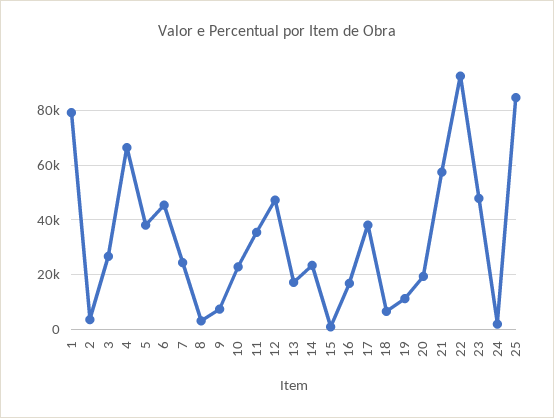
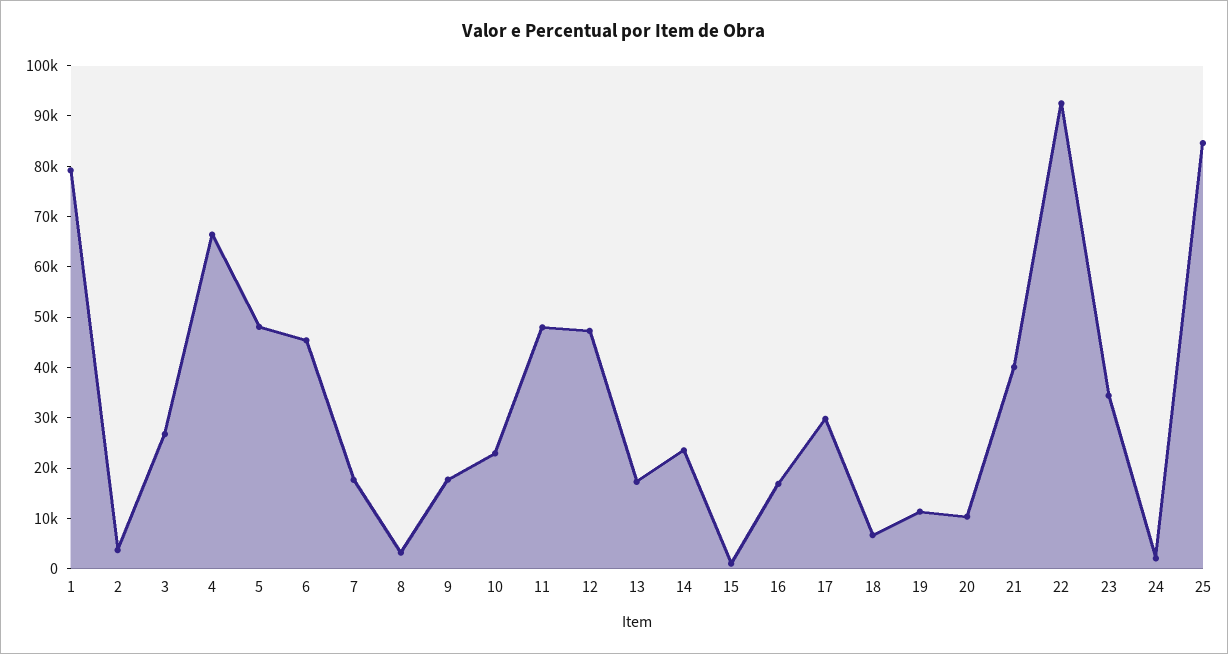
  {
    "1": 80000,
    "2": 4000,
    "3": 26000,
    "4": 66000,
-   "5": 37500,
+   "5": 48000,
    "6": 46000,
-   "7": 25000,
+   "7": 18000,
    "8": 4000,
-   "9": 7500,
+   "9": 18000,
    "10": 22000,
-   "11": 35000,
+   "11": 48000,
    "12": 48000,
    "13": 18000,
    "14": 24000,
    "15": 0,
    "16": 16000,
-   "17": 37500,
+   "17": 30000,
    "18": 6000,
    "19": 12000,
-   "20": 20000,
+   "20": 10000,
-   "21": 57500,
+   "21": 40000,
    "22": 92000,
-   "23": 47500,
+   "23": 34000,
    "24": 2000,
    "25": 84000
  }

